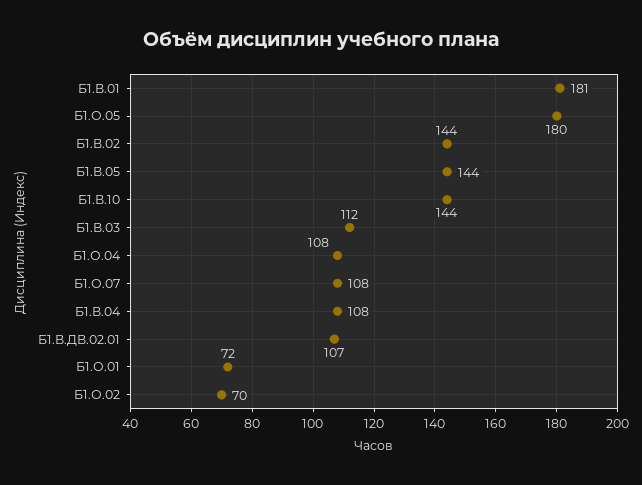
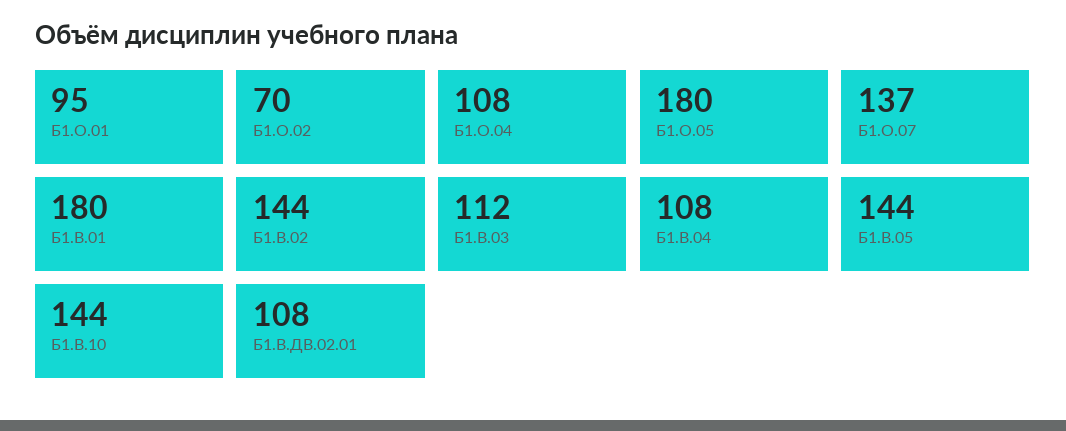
  {
-   "Б1.В.01": 181,
+   "Б1.В.01": 180,
    "Б1.О.05": 180,
    "Б1.В.02": 144,
    "Б1.В.05": 144,
    "Б1.В.10": 144,
    "Б1.В.03": 112,
    "Б1.О.04": 108,
-   "Б1.О.07": 108,
+   "Б1.О.07": 137,
    "Б1.В.04": 108,
-   "Б1.В.ДВ.02.01": 107,
+   "Б1.В.ДВ.02.01": 108,
-   "Б1.О.01": 72,
+   "Б1.О.01": 95,
    "Б1.О.02": 70
  }

